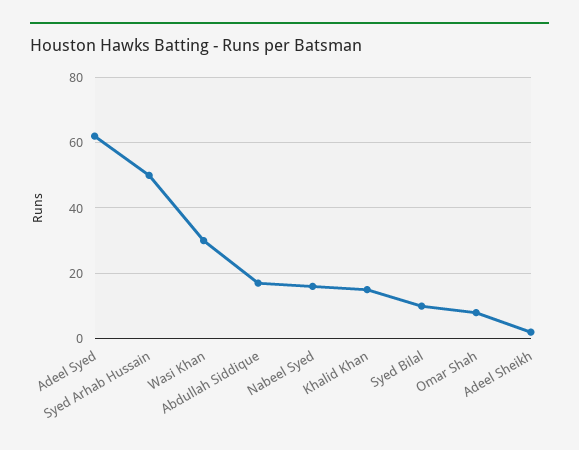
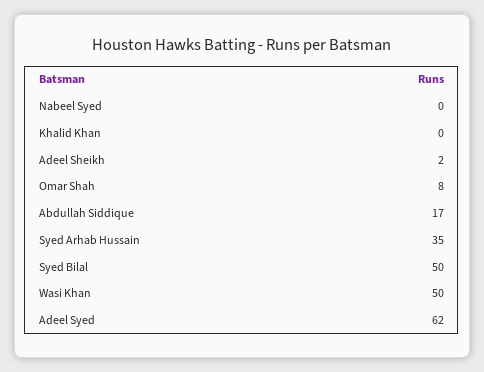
  {
    "Adeel Syed": 62,
-   "Syed Arhab Hussain": 50,
+   "Syed Arhab Hussain": 35,
-   "Wasi Khan": 30,
+   "Wasi Khan": 50,
    "Abdullah Siddique": 17,
-   "Nabeel Syed": 15,
+   "Nabeel Syed": 0,
-   "Khalid Khan": 15,
+   "Khalid Khan": 0,
-   "Syed Bilal": 10,
+   "Syed Bilal": 50,
    "Omar Shah": 8,
    "Adeel Sheikh": 2
  }

